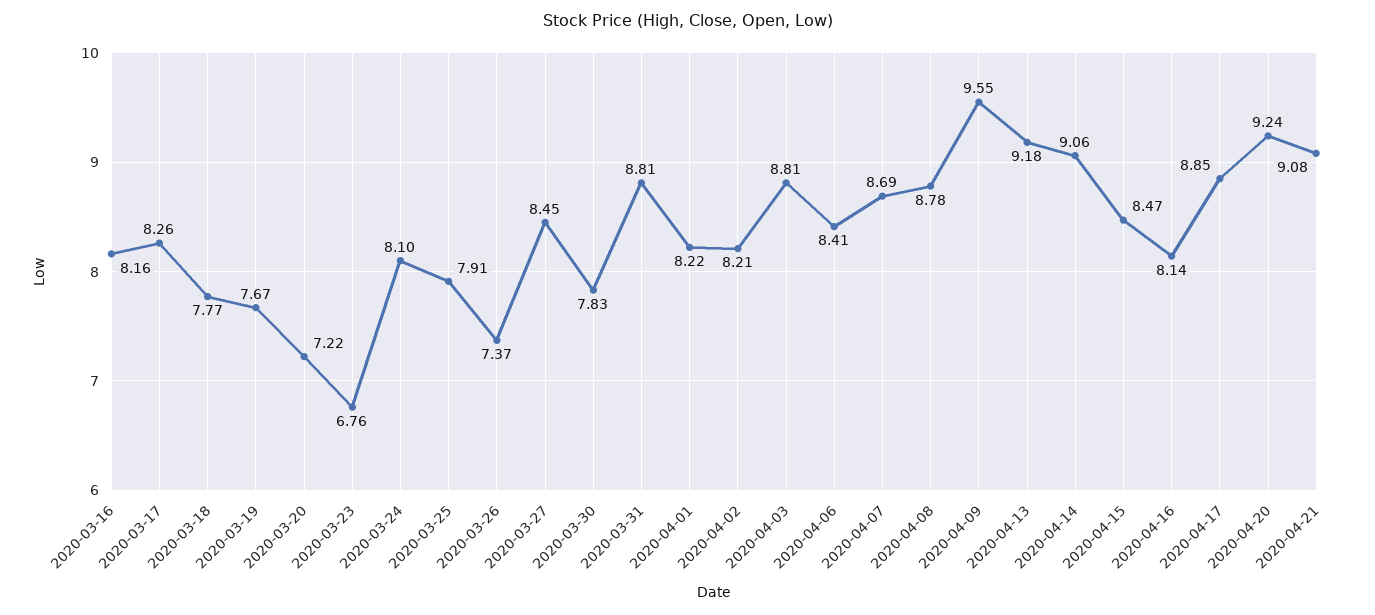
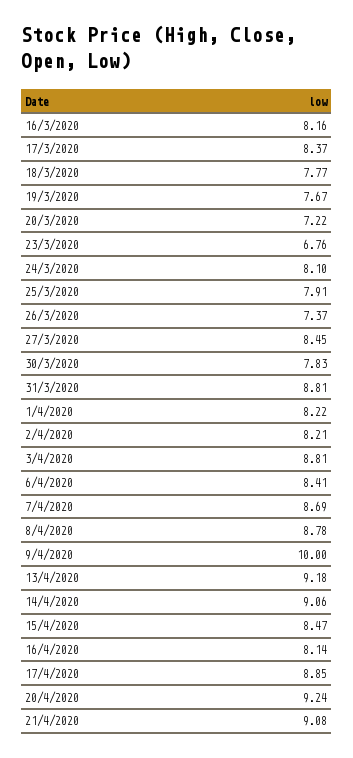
  {
    "2020-03-16": 8.16,
-   "2020-03-17": 8.26,
+   "2020-03-17": 8.37,
    "2020-03-18": 7.77,
    "2020-03-19": 7.67,
    "2020-03-20": 7.22,
    "2020-03-23": 6.76,
    "2020-03-24": 8.1,
    "2020-03-25": 7.91,
    "2020-03-26": 7.37,
    "2020-03-27": 8.45,
    "2020-03-30": 7.83,
    "2020-03-31": 8.81,
    "2020-04-01": 8.22,
    "2020-04-02": 8.21,
    "2020-04-03": 8.81,
    "2020-04-06": 8.41,
    "2020-04-07": 8.69,
    "2020-04-08": 8.78,
-   "2020-04-09": 9.55,
+   "2020-04-09": 10,
    "2020-04-13": 9.18,
    "2020-04-14": 9.06,
    "2020-04-15": 8.47,
    "2020-04-16": 8.14,
    "2020-04-17": 8.85,
    "2020-04-20": 9.24,
    "2020-04-21": 9.08
  }

